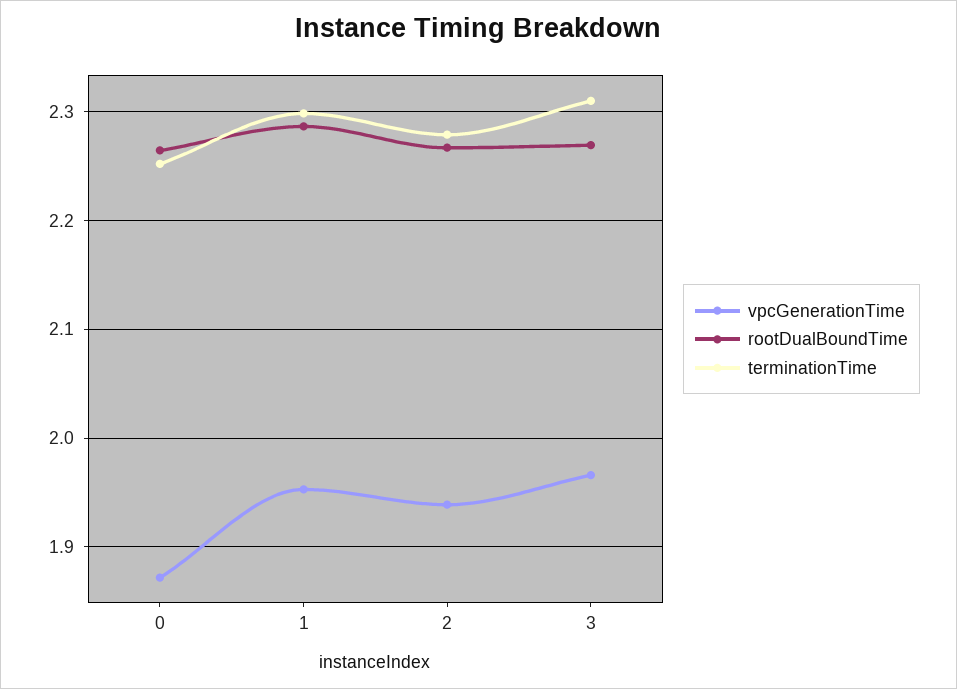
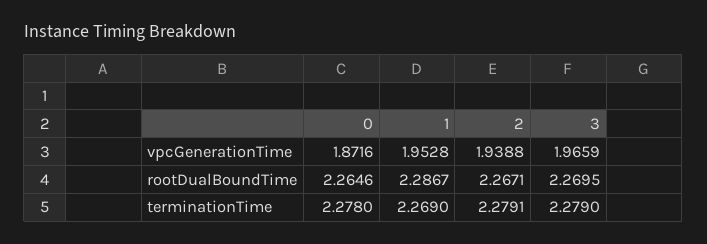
  {
    "vpcGenerationTime": {
      "0": 1.8716,
      "1": 1.9528,
      "2": 1.9388,
      "3": 1.9659
    },
    "rootDualBoundTime": {
      "0": 2.2646,
      "1": 2.2867,
      "2": 2.2671,
      "3": 2.2695
    },
    "terminationTime": {
-     "0": 2.25,
+     "0": 2.278,
-     "1": 2.3,
+     "1": 2.269,
      "2": 2.2791,
-     "3": 2.31
+     "3": 2.279
    }
  }

